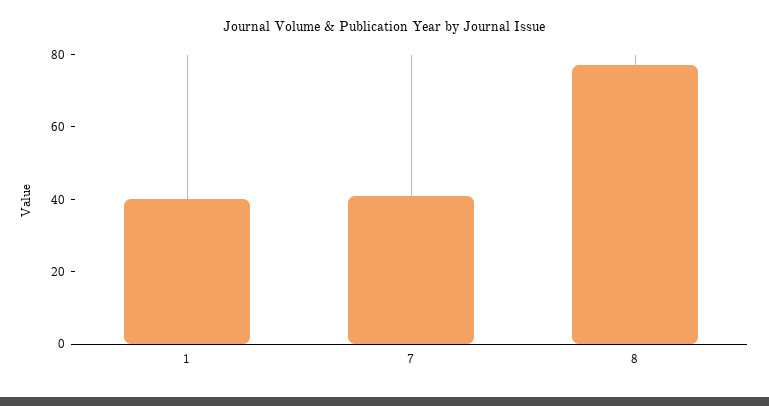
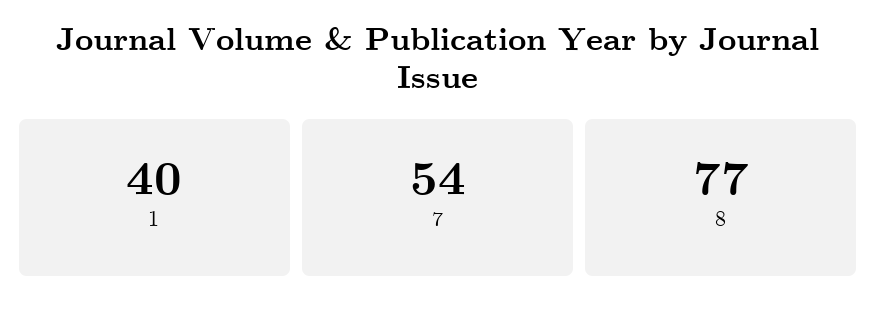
  {
    "1": 40,
-   "7": 40,
+   "7": 54,
    "8": 77
  }

